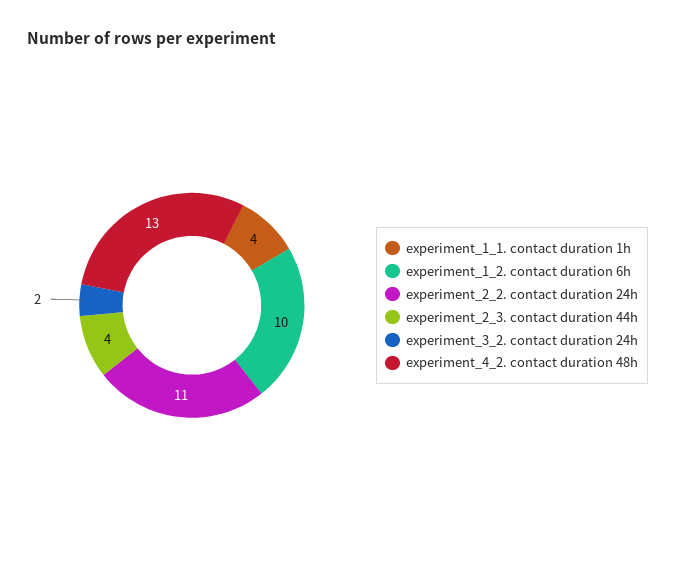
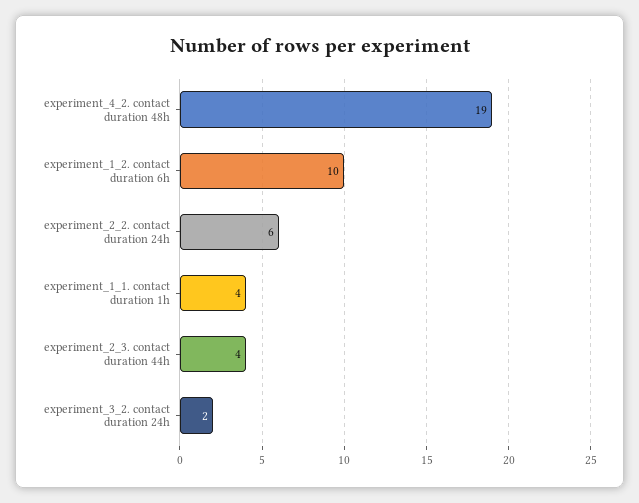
  {
    "experiment_1_1. contact duration 1h": 4,
    "experiment_1_2. contact duration 6h": 10,
-   "experiment_2_2. contact duration 24h": 11,
+   "experiment_2_2. contact duration 24h": 6,
    "experiment_2_3. contact duration 44h": 4,
    "experiment_3_2. contact duration 24h": 2,
-   "experiment_4_2. contact duration 48h": 13
+   "experiment_4_2. contact duration 48h": 19
  }

